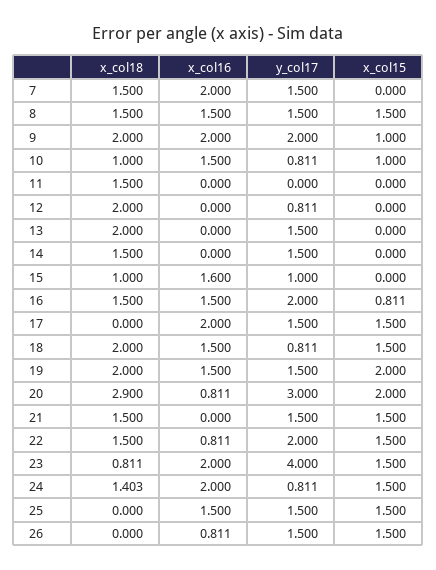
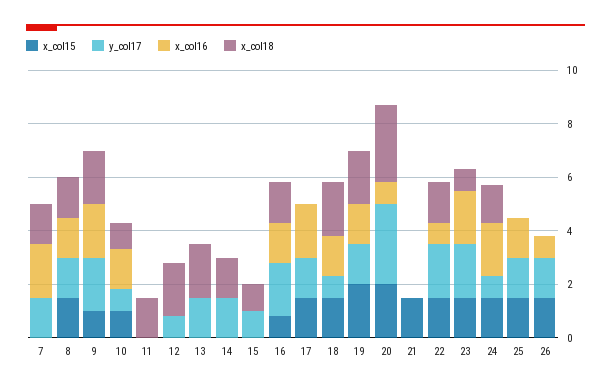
  {
    "x_col18": {
      "7": 1.5,
      "8": 1.5,
      "9": 2,
      "10": 1,
      "11": 1.5,
      "12": 2,
      "13": 2,
      "14": 1.5,
      "15": 1,
      "16": 1.5,
      "17": 0,
      "18": 2,
      "19": 2,
      "20": 2.9,
-     "21": 1.5,
+     "21": 0,
      "22": 1.5,
      "23": 0.811,
      "24": 1.403,
      "25": 0,
      "26": 0
    },
    "x_col16": {
      "7": 2,
      "8": 1.5,
      "9": 2,
      "10": 1.5,
      "11": 0,
      "12": 0,
      "13": 0,
      "14": 0,
-     "15": 1.6,
+     "15": 0,
      "16": 1.5,
      "17": 2,
      "18": 1.5,
      "19": 1.5,
      "20": 0.811,
      "21": 0,
      "22": 0.811,
      "23": 2,
      "24": 2,
      "25": 1.5,
      "26": 0.811
    },
    "y_col17": {
      "7": 1.5,
      "8": 1.5,
      "9": 2,
      "10": 0.811,
      "11": 0,
      "12": 0.811,
      "13": 1.5,
      "14": 1.5,
      "15": 1,
      "16": 2,
      "17": 1.5,
      "18": 0.811,
      "19": 1.5,
      "20": 3,
-     "21": 1.5,
+     "21": 0,
      "22": 2,
-     "23": 4,
+     "23": 2,
      "24": 0.811,
      "25": 1.5,
      "26": 1.5
    },
    "x_col15": {
      "7": 0,
      "8": 1.5,
      "9": 1,
      "10": 1,
      "11": 0,
      "12": 0,
      "13": 0,
      "14": 0,
      "15": 0,
      "16": 0.811,
      "17": 1.5,
      "18": 1.5,
      "19": 2,
      "20": 2,
      "21": 1.5,
      "22": 1.5,
      "23": 1.5,
      "24": 1.5,
      "25": 1.5,
      "26": 1.5
    }
  }

